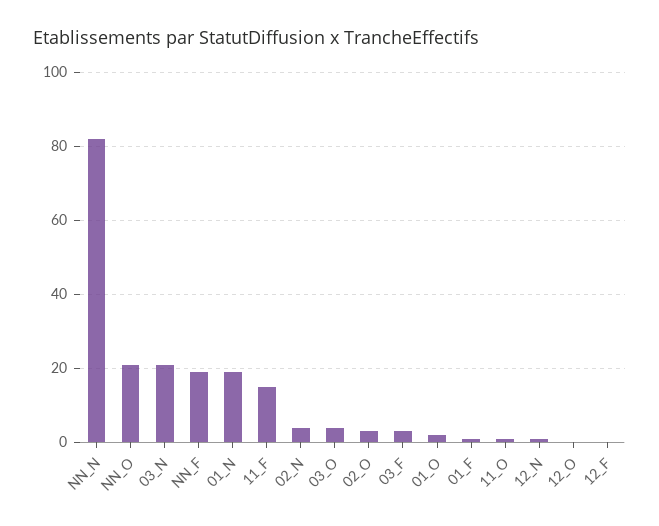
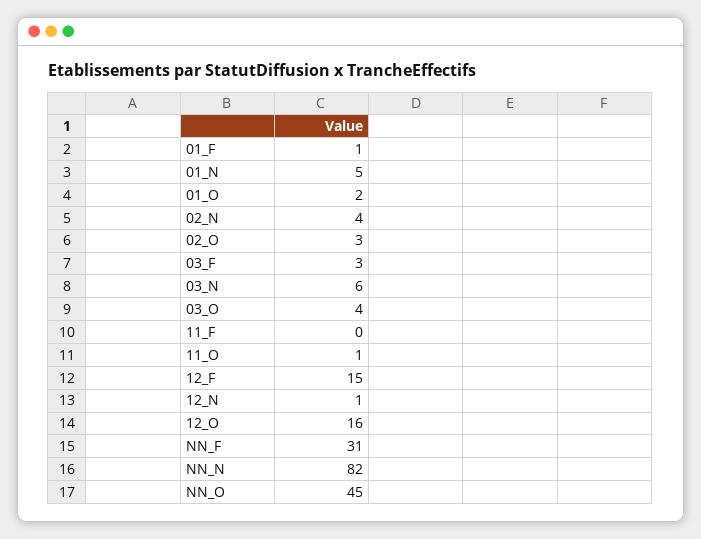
  {
    "NN_N": 82,
-   "NN_O": 20,
+   "NN_O": 45,
-   "03_N": 20,
+   "03_N": 6,
-   "NN_F": 20,
+   "NN_F": 31,
-   "01_N": 20,
+   "01_N": 5,
-   "11_F": 15,
+   "11_F": 0,
    "02_N": 4,
    "03_O": 4,
    "02_O": 3,
    "03_F": 3,
    "01_O": 2,
    "01_F": 1,
    "11_O": 1,
    "12_N": 1,
-   "12_O": 0,
+   "12_O": 16,
-   "12_F": 0
+   "12_F": 15
  }

